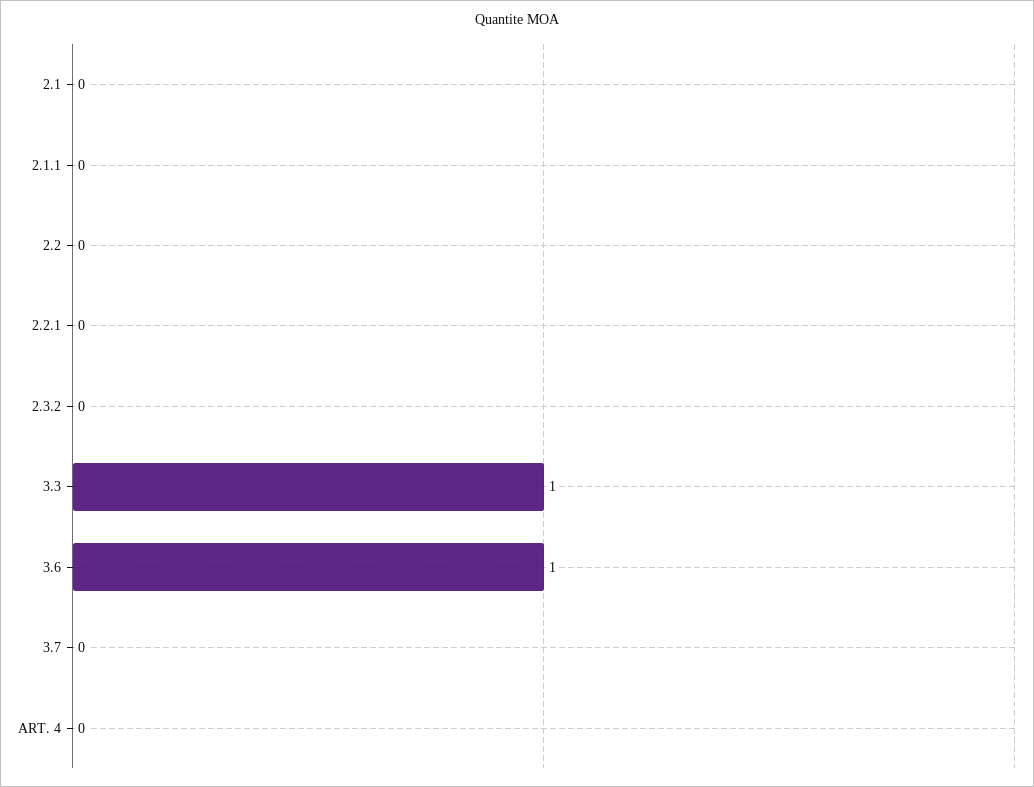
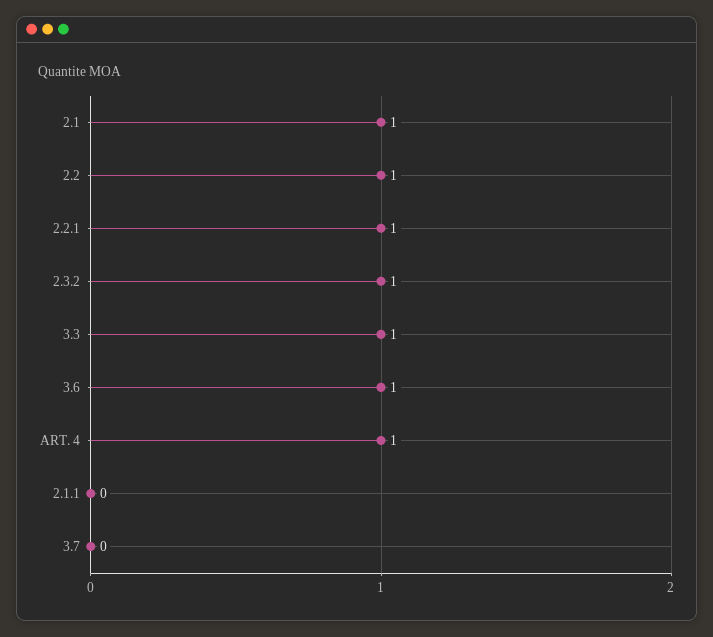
  {
-   "2.1": 0,
+   "2.1": 1,
    "2.1.1": 0,
-   "2.2": 0,
+   "2.2": 1,
-   "2.2.1": 0,
+   "2.2.1": 1,
-   "2.3.2": 0,
+   "2.3.2": 1,
    "3.3": 1,
    "3.6": 1,
    "3.7": 0,
-   "ART. 4": 0
+   "ART. 4": 1
  }

